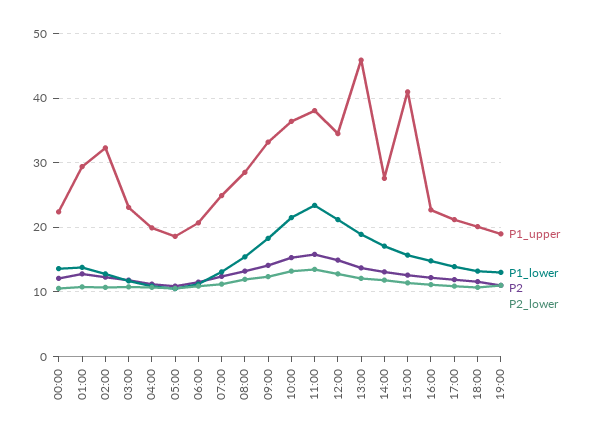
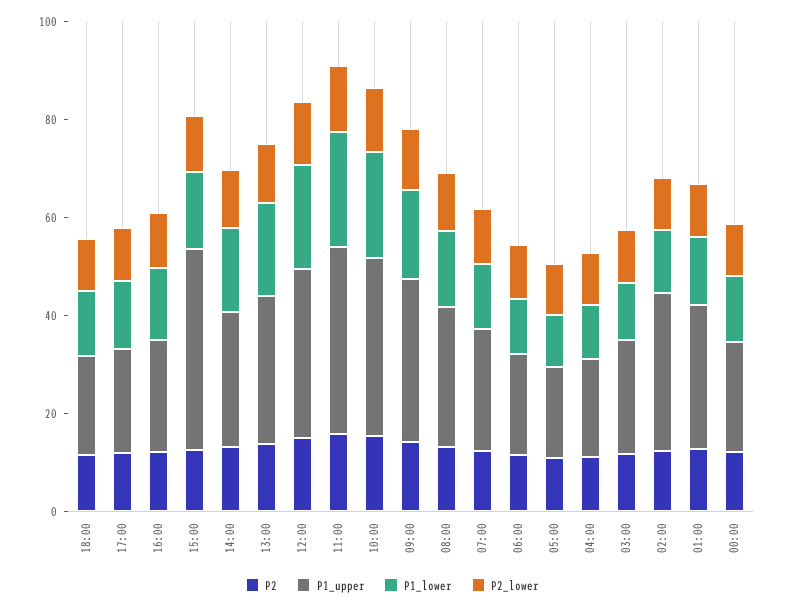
  {
    "P1_upper": {
      "00:00": 22,
      "01:00": 29,
      "02:00": 32,
      "03:00": 23,
      "04:00": 20,
      "05:00": 19,
      "06:00": 21,
      "07:00": 25,
      "08:00": 29,
      "09:00": 33,
      "10:00": 36,
      "11:00": 38,
      "12:00": 35,
-     "13:00": 46,
+     "13:00": 30,
      "14:00": 28,
      "15:00": 41,
      "16:00": 23,
      "17:00": 21,
-     "18:00": 20,
+     "18:00": 20
-     "19:00": 19
    },
    "P1_lower": {
      "00:00": 14,
      "01:00": 14,
      "02:00": 13,
      "03:00": 12,
      "04:00": 11,
      "05:00": 11,
      "06:00": 11,
      "07:00": 13,
      "08:00": 15,
      "09:00": 18,
      "10:00": 22,
      "11:00": 23,
      "12:00": 21,
      "13:00": 19,
      "14:00": 17,
      "15:00": 16,
      "16:00": 15,
      "17:00": 14,
-     "18:00": 13,
+     "18:00": 13
-     "19:00": 13
    },
    "P2": {
      "00:00": 12,
      "01:00": 13,
      "02:00": 12,
      "03:00": 12,
      "04:00": 11,
      "05:00": 11,
      "06:00": 12,
      "07:00": 12,
      "08:00": 13,
      "09:00": 14,
      "10:00": 15,
      "11:00": 16,
      "12:00": 15,
      "13:00": 14,
      "14:00": 13,
      "15:00": 13,
      "16:00": 12,
      "17:00": 12,
-     "18:00": 12,
+     "18:00": 12
-     "19:00": 11
    },
    "P2_lower": {
      "00:00": 11,
      "01:00": 11,
      "02:00": 11,
      "03:00": 11,
      "04:00": 11,
      "05:00": 11,
      "06:00": 11,
      "07:00": 11,
      "08:00": 12,
      "09:00": 12,
      "10:00": 13,
      "11:00": 14,
      "12:00": 13,
      "13:00": 12,
      "14:00": 12,
      "15:00": 11,
      "16:00": 11,
      "17:00": 11,
-     "18:00": 11,
+     "18:00": 11
-     "19:00": 11
    }
  }

